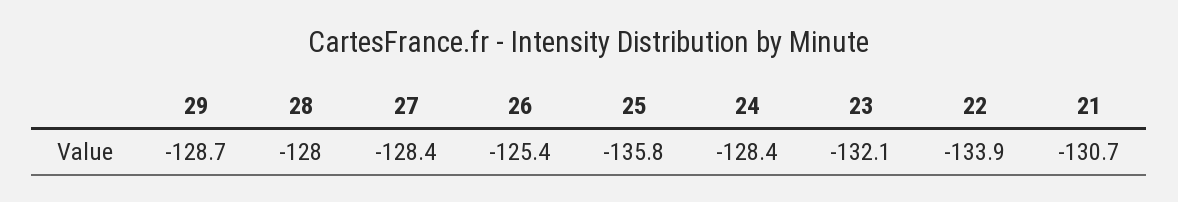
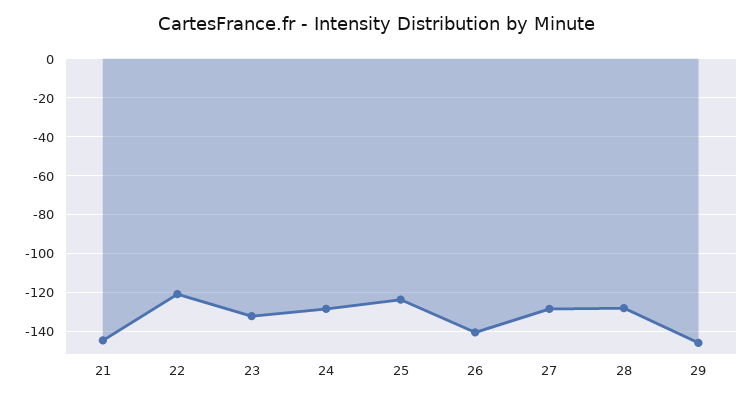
  {
-   "29": -128.7,
+   "29": -145,
    "28": -128,
    "27": -128.4,
-   "26": -125.4,
+   "26": -140,
-   "25": -135.8,
+   "25": -125,
    "24": -128.4,
    "23": -132.1,
-   "22": -133.9,
+   "22": -120,
-   "21": -130.7
+   "21": -145
  }

